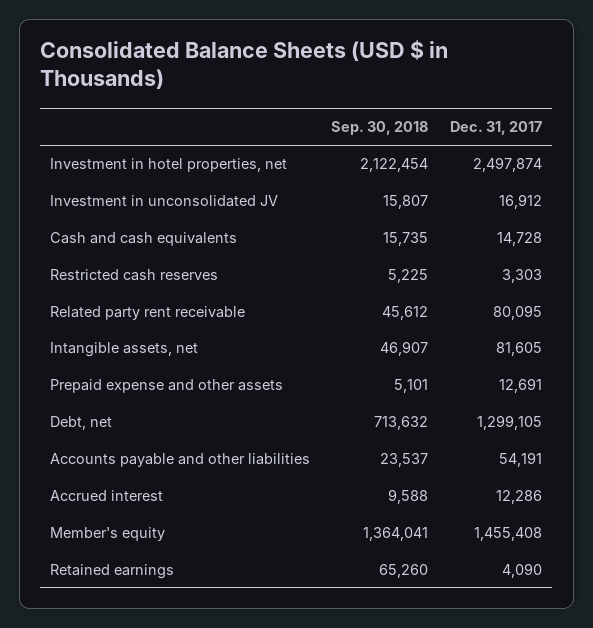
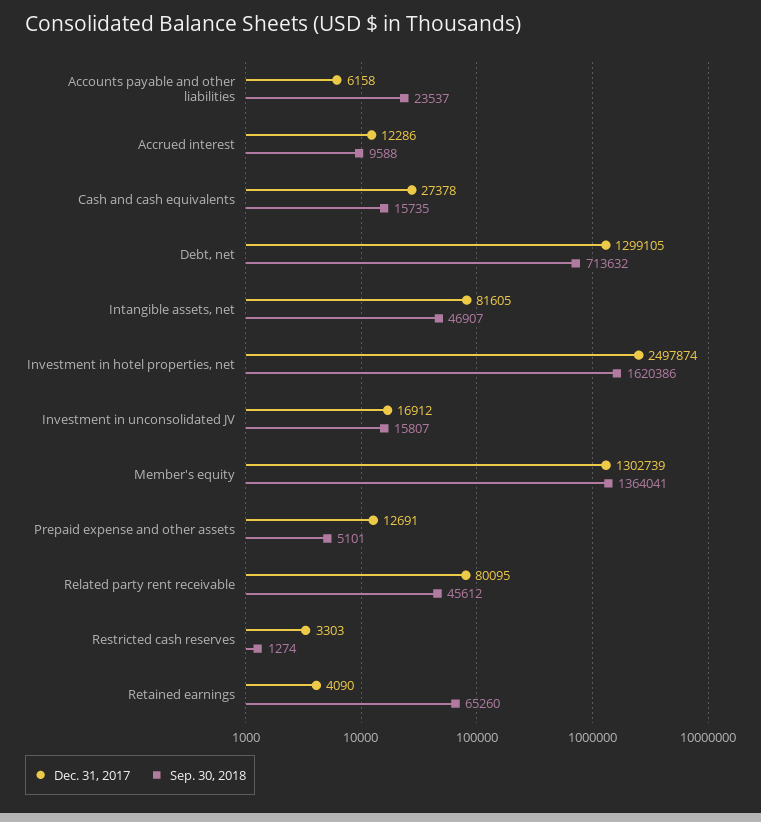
  {
    "Sep. 30, 2018": {
-     "Investment in hotel properties, net": 2122454,
+     "Investment in hotel properties, net": 1620386,
      "Investment in unconsolidated JV": 15807,
      "Cash and cash equivalents": 15735,
-     "Restricted cash reserves": 5225,
+     "Restricted cash reserves": 1274,
      "Related party rent receivable": 45612,
      "Intangible assets, net": 46907,
      "Prepaid expense and other assets": 5101,
      "Debt, net": 713632,
      "Accounts payable and other liabilities": 23537,
      "Accrued interest": 9588,
      "Member's equity": 1364041,
      "Retained earnings": 65260
    },
    "Dec. 31, 2017": {
      "Investment in hotel properties, net": 2497874,
      "Investment in unconsolidated JV": 16912,
-     "Cash and cash equivalents": 14728,
+     "Cash and cash equivalents": 27378,
      "Restricted cash reserves": 3303,
      "Related party rent receivable": 80095,
      "Intangible assets, net": 81605,
      "Prepaid expense and other assets": 12691,
      "Debt, net": 1299105,
-     "Accounts payable and other liabilities": 54191,
+     "Accounts payable and other liabilities": 6158,
      "Accrued interest": 12286,
-     "Member's equity": 1455408,
+     "Member's equity": 1302739,
      "Retained earnings": 4090
    }
  }

